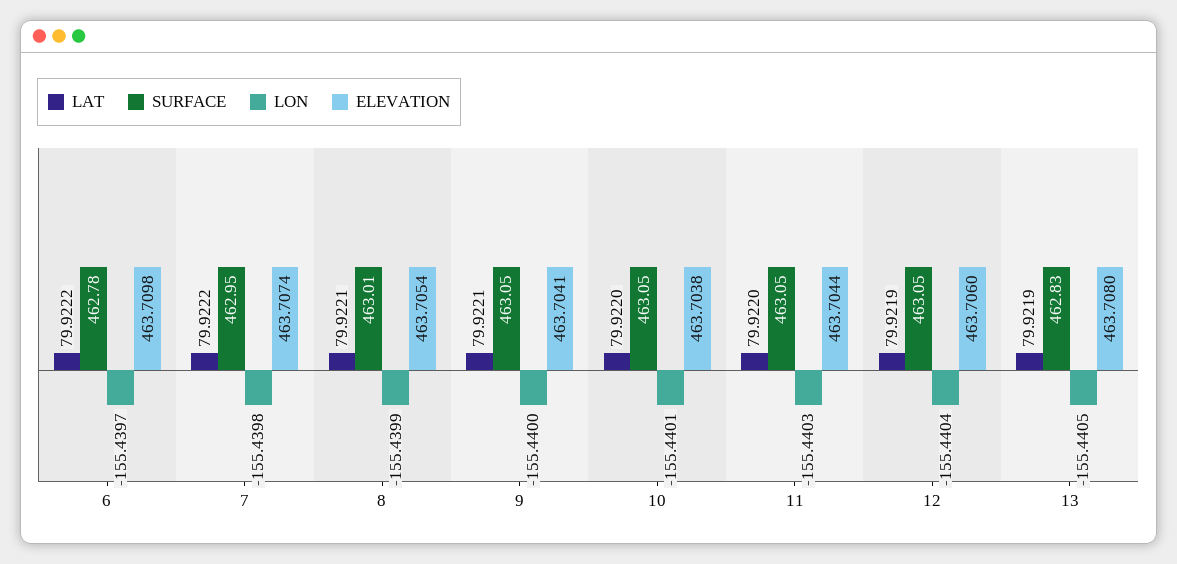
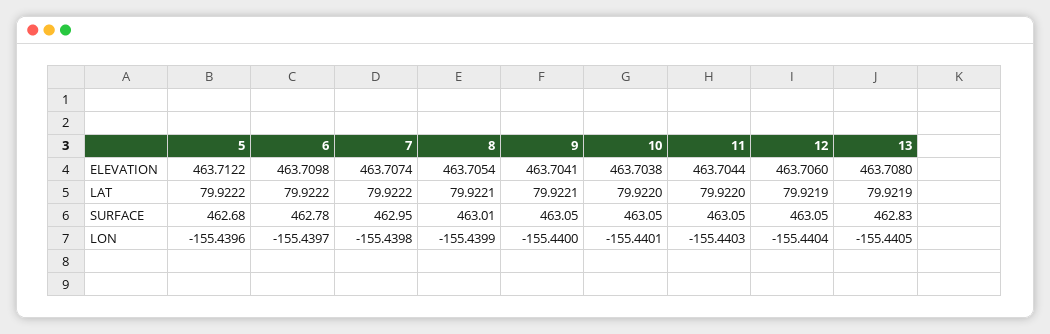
  {
    "LAT": {
      "6": 79.9222,
      "7": 79.9222,
      "8": 79.9221,
      "9": 79.9221,
      "10": 79.922,
      "11": 79.922,
      "12": 79.9219,
-     "13": 79.9219
+     "13": 79.9219,
+     "5": 79.9222
    },
    "SURFACE": {
      "6": 462.78,
      "7": 462.95,
      "8": 463.01,
      "9": 463.05,
      "10": 463.05,
      "11": 463.05,
      "12": 463.05,
-     "13": 462.83
+     "13": 462.83,
+     "5": 462.68
    },
    "LON": {
      "6": -155.4397,
      "7": -155.4398,
      "8": -155.4399,
      "9": -155.44,
      "10": -155.4401,
      "11": -155.4403,
      "12": -155.4404,
-     "13": -155.4405
+     "13": -155.4405,
+     "5": -155.4396
    },
    "ELEVATION": {
      "6": 463.7098,
      "7": 463.7074,
      "8": 463.7054,
      "9": 463.7041,
      "10": 463.7038,
      "11": 463.7044,
      "12": 463.706,
-     "13": 463.708
+     "13": 463.708,
+     "5": 463.7122
    }
  }

